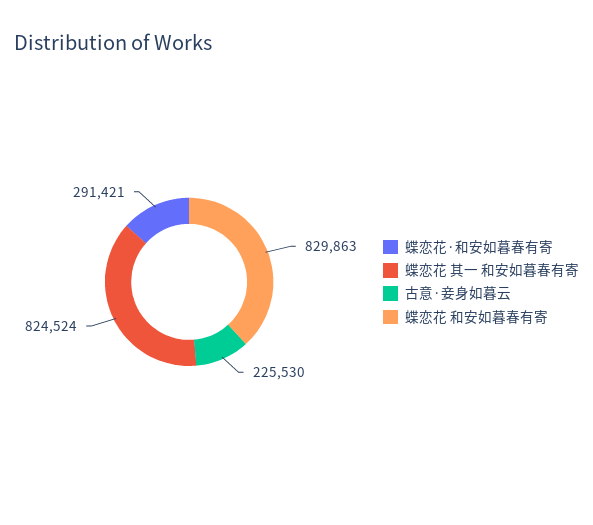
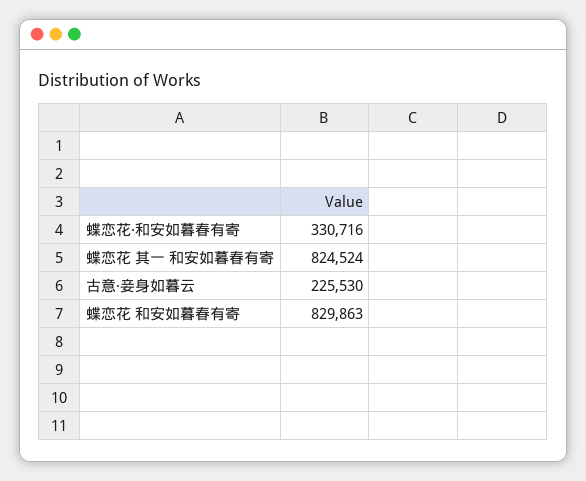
  {
-   "蝶恋花·和安如暮春有寄": 291421,
+   "蝶恋花·和安如暮春有寄": 330716,
    "蝶恋花 其一 和安如暮春有寄": 824524,
    "古意·妾身如暮云": 225530,
    "蝶恋花 和安如暮春有寄": 829863
  }

